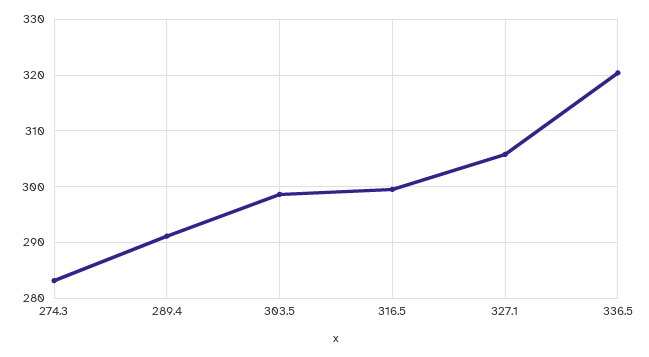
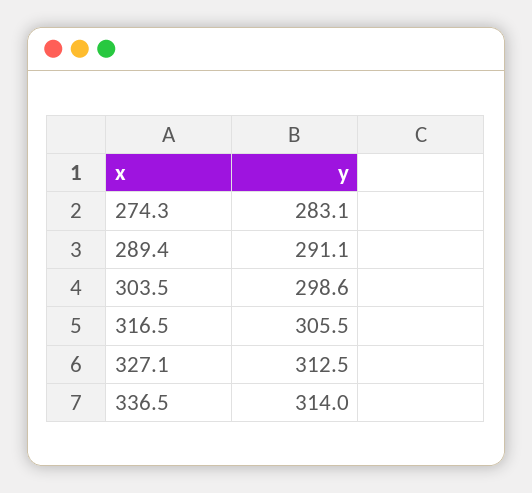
  {
    "274.3": 283.1,
    "289.4": 291.1,
    "303.5": 298.6,
-   "316.5": 300,
+   "316.5": 305.5,
-   "327.1": 306,
+   "327.1": 312.5,
-   "336.5": 320
+   "336.5": 314
  }

